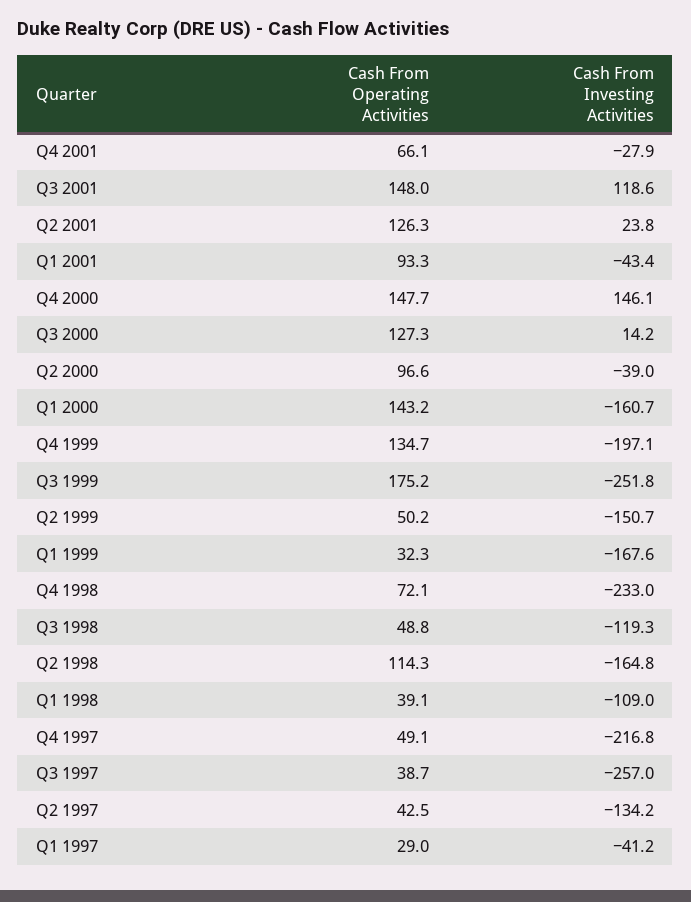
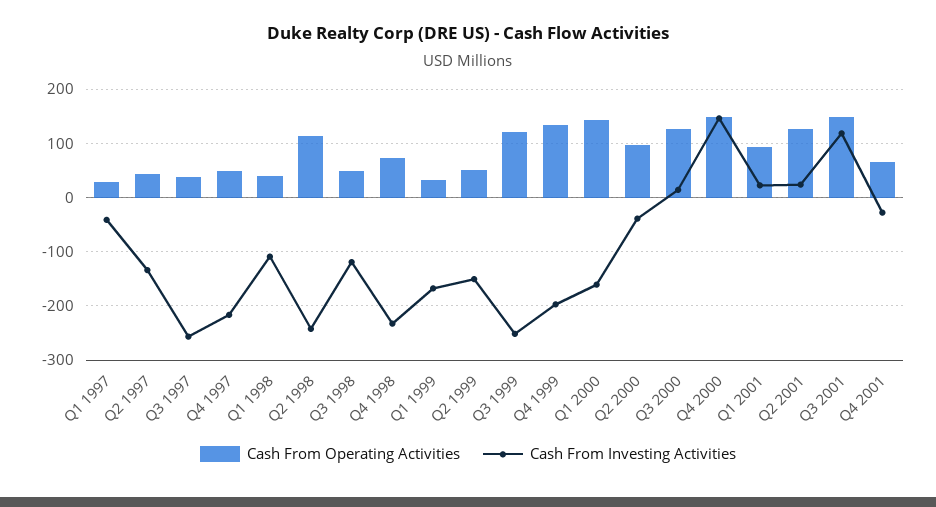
  {
    "Cash From Operating Activities": {
      "Q4 2001": 66.1,
      "Q3 2001": 148,
      "Q2 2001": 126.3,
      "Q1 2001": 93.3,
      "Q4 2000": 147.7,
      "Q3 2000": 127.3,
      "Q2 2000": 96.6,
      "Q1 2000": 143.2,
      "Q4 1999": 134.7,
-     "Q3 1999": 175.2,
+     "Q3 1999": 120,
      "Q2 1999": 50.2,
      "Q1 1999": 32.3,
      "Q4 1998": 72.1,
      "Q3 1998": 48.8,
      "Q2 1998": 114.3,
      "Q1 1998": 39.1,
      "Q4 1997": 49.1,
      "Q3 1997": 38.7,
      "Q2 1997": 42.5,
      "Q1 1997": 29
    },
    "Cash From Investing Activities": {
      "Q4 2001": -27.9,
      "Q3 2001": 118.6,
      "Q2 2001": 23.8,
-     "Q1 2001": -43.4,
+     "Q1 2001": 20,
      "Q4 2000": 146.1,
      "Q3 2000": 14.2,
      "Q2 2000": -39,
      "Q1 2000": -160.7,
      "Q4 1999": -197.1,
      "Q3 1999": -251.8,
      "Q2 1999": -150.7,
      "Q1 1999": -167.6,
      "Q4 1998": -233,
      "Q3 1998": -119.3,
-     "Q2 1998": -164.8,
+     "Q2 1998": -240,
      "Q1 1998": -109,
      "Q4 1997": -216.8,
      "Q3 1997": -257,
      "Q2 1997": -134.2,
      "Q1 1997": -41.2
    }
  }

